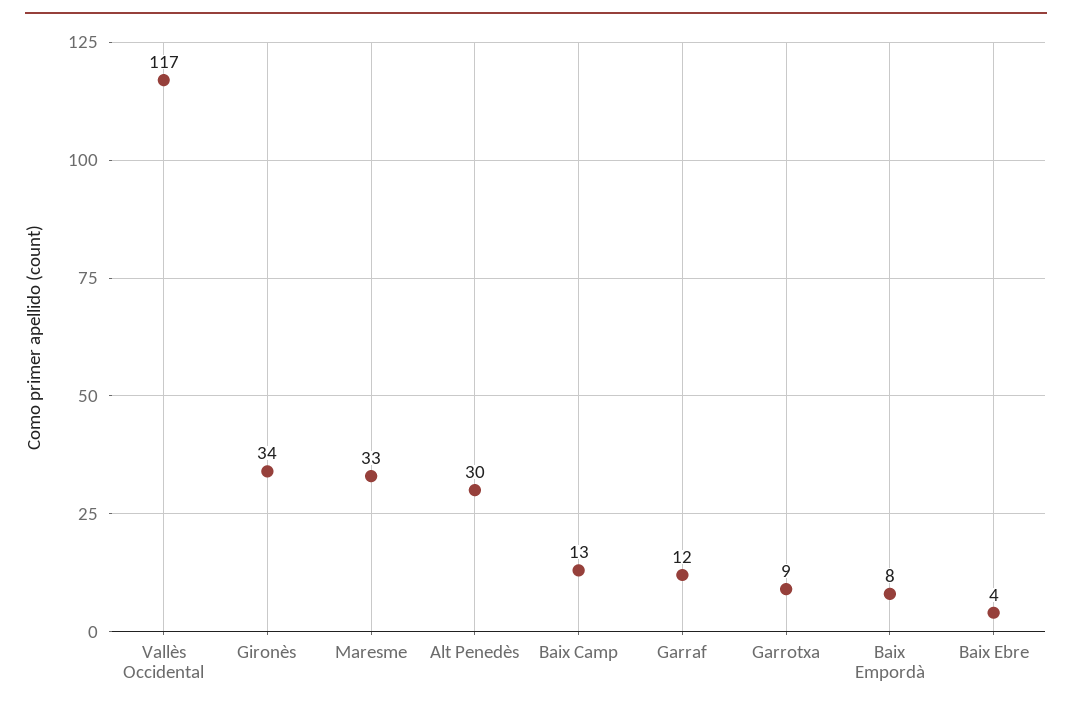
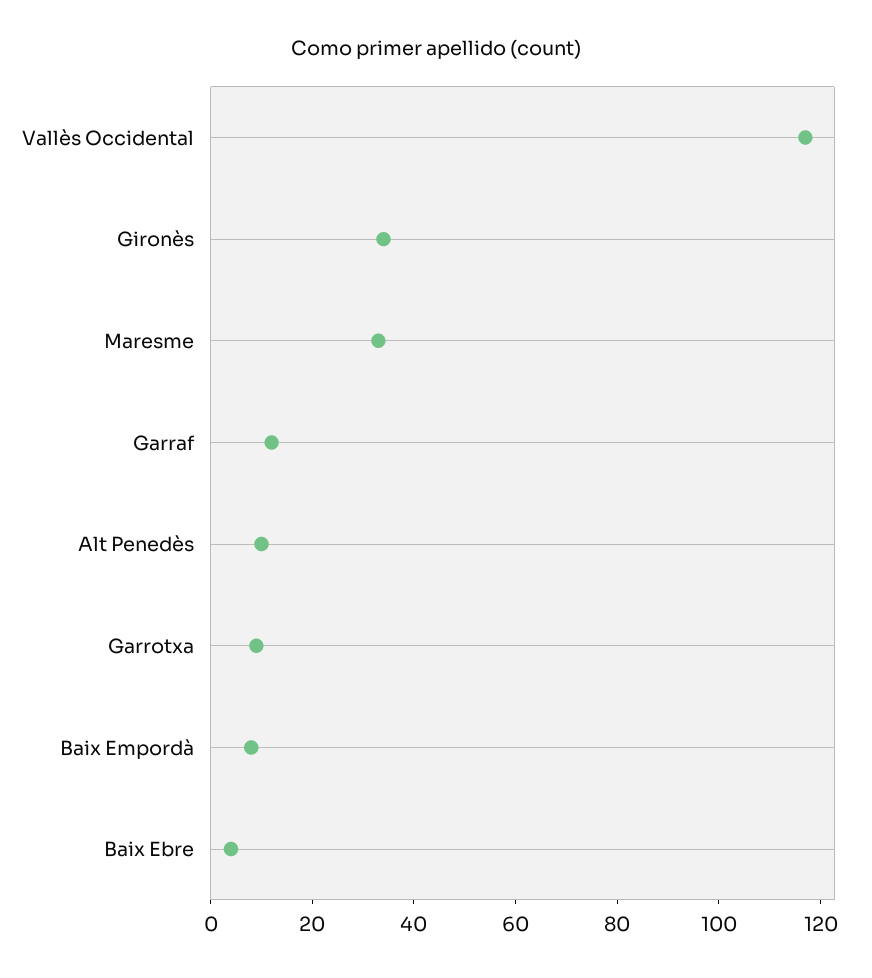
  {
    "Vallès Occidental": 117,
    "Gironès": 34,
    "Maresme": 33,
-   "Alt Penedès": 30,
+   "Alt Penedès": 10,
-   "Baix Camp": 13,
    "Garraf": 12,
    "Garrotxa": 9,
    "Baix Empordà": 8,
    "Baix Ebre": 4
  }

